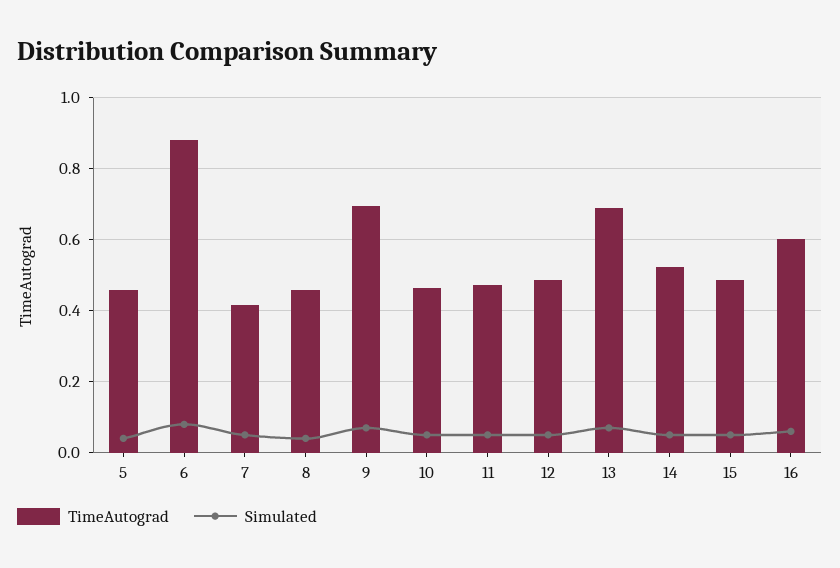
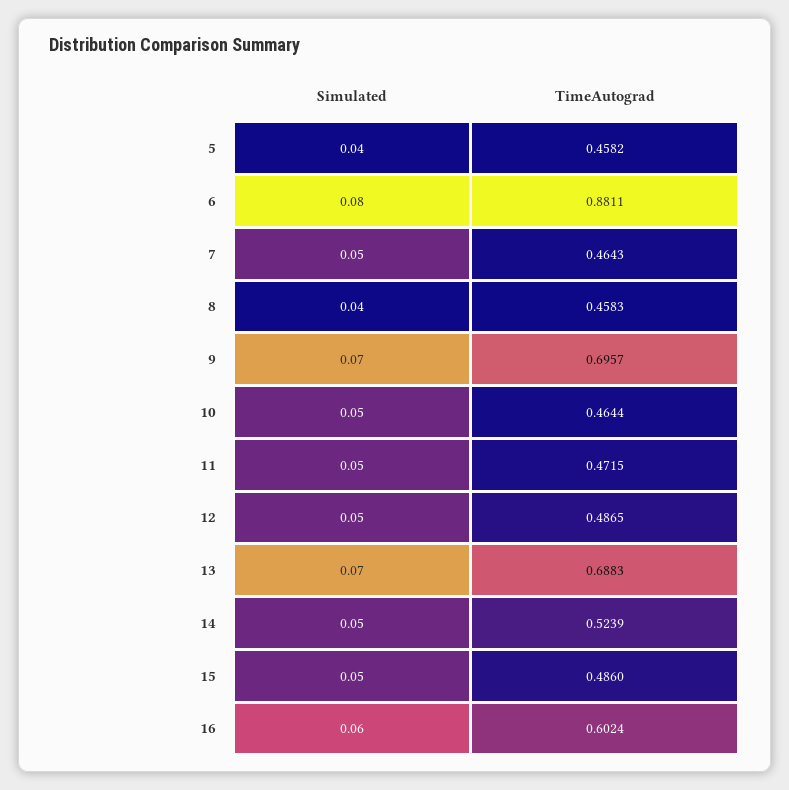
  {
    "TimeAutograd": {
      "5": 0.4582,
      "6": 0.8811,
-     "7": 0.42,
+     "7": 0.4643,
      "8": 0.4583,
      "9": 0.6957,
      "10": 0.4644,
      "11": 0.4715,
      "12": 0.4865,
      "13": 0.6883,
      "14": 0.5239,
      "15": 0.486,
      "16": 0.6024
    },
    "Simulated": {
      "5": 0.04,
      "6": 0.08,
      "7": 0.05,
      "8": 0.04,
      "9": 0.07,
      "10": 0.05,
      "11": 0.05,
      "12": 0.05,
      "13": 0.07,
      "14": 0.05,
      "15": 0.05,
      "16": 0.06
    }
  }

